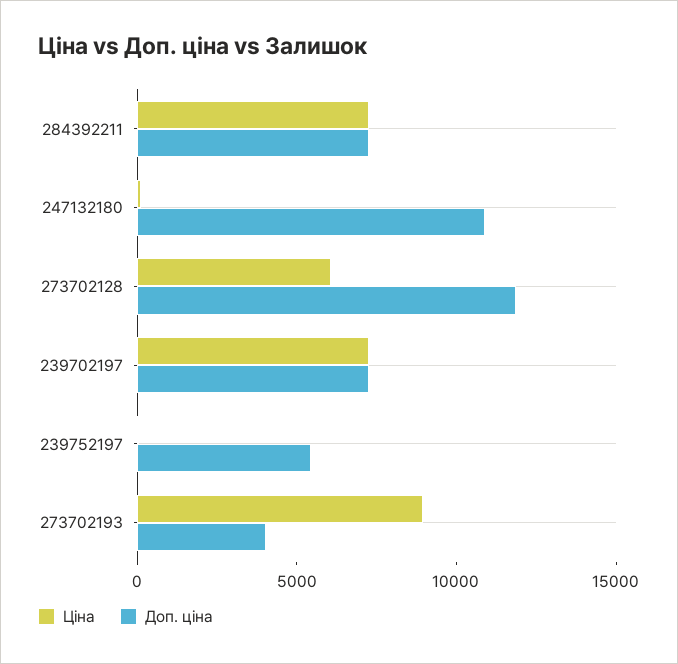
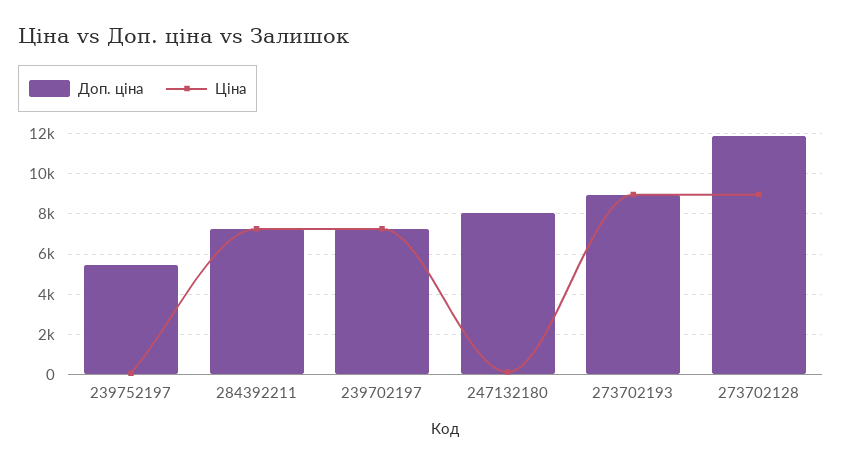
  {
    "Ціна": {
      "284392211": 7500,
      "247132180": 0,
-     "273702128": 6000,
+     "273702128": 9000,
      "239702197": 7500,
      "239752197": 0,
      "273702193": 9000
    },
    "Доп. ціна": {
      "284392211": 7500,
-     "247132180": 11000,
+     "247132180": 8000,
      "273702128": 12000,
      "239702197": 7500,
      "239752197": 5500,
-     "273702193": 4000
+     "273702193": 9000
    }
  }

